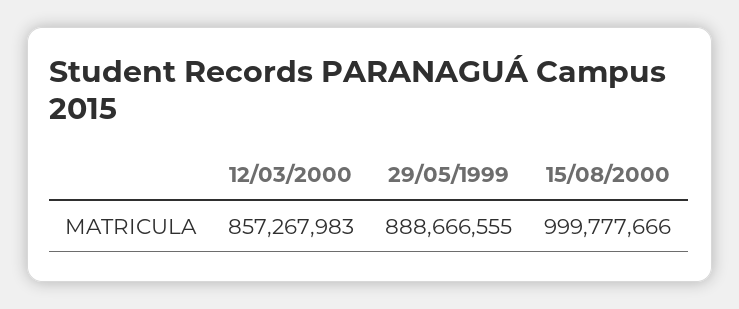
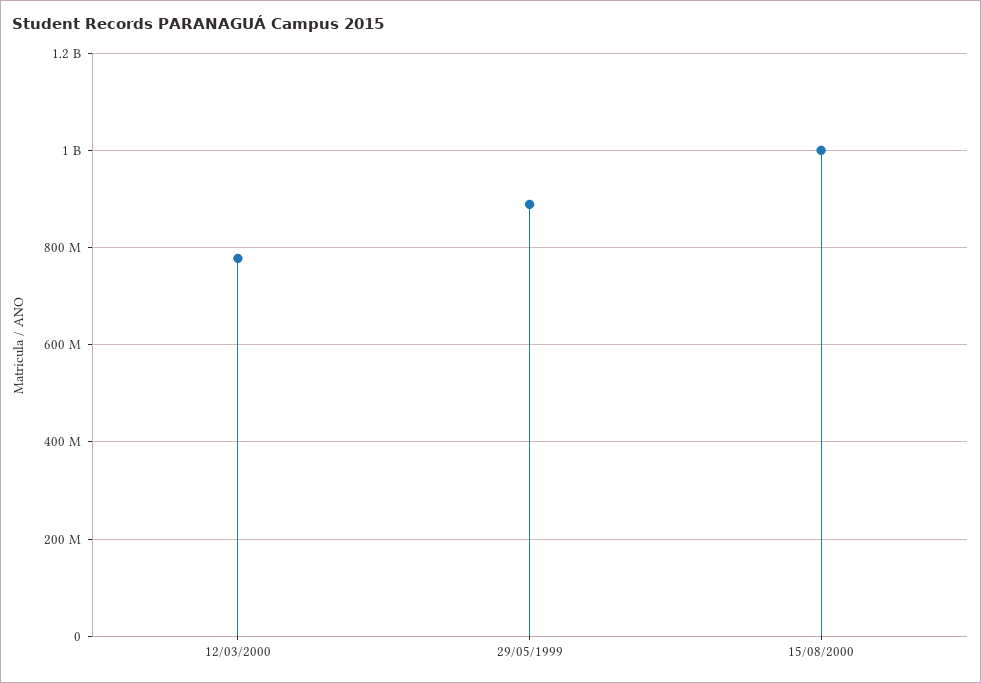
  {
-   "12/03/2000": 857267983,
+   "12/03/2000": 780000000,
    "29/05/1999": 888666555,
    "15/08/2000": 999777666
  }

